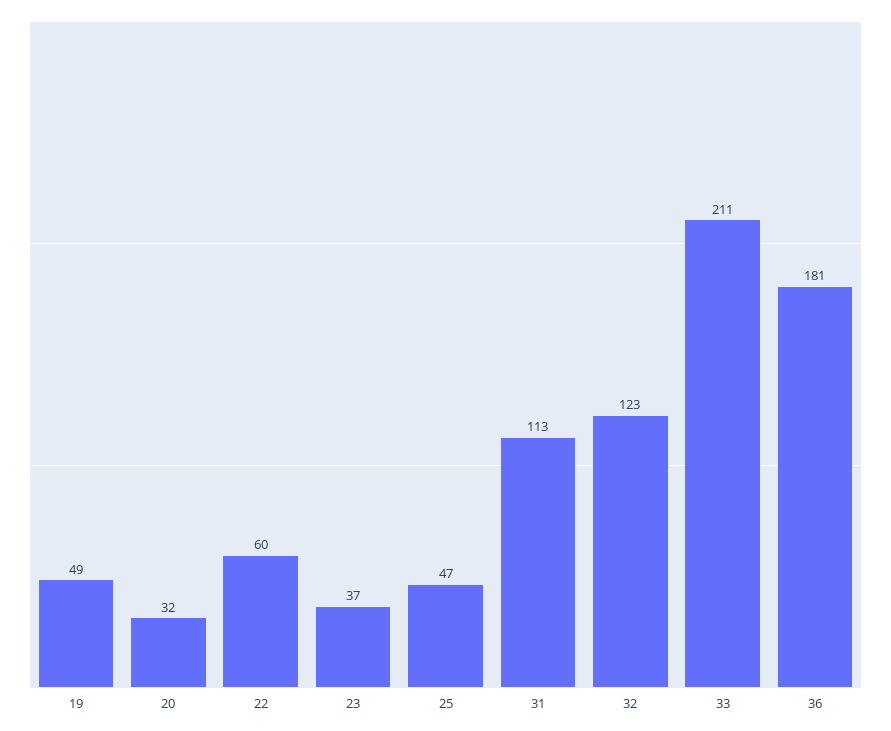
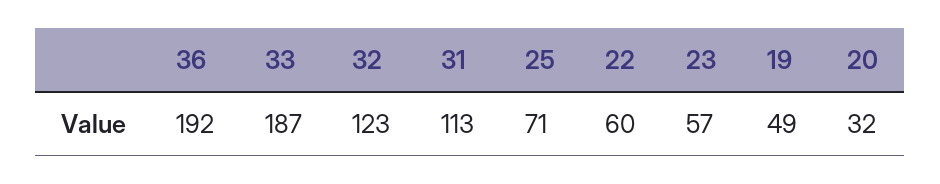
  {
    "19": 49,
    "20": 32,
    "22": 60,
-   "23": 37,
+   "23": 57,
-   "25": 47,
+   "25": 71,
    "31": 113,
    "32": 123,
-   "33": 211,
+   "33": 187,
-   "36": 181
+   "36": 192
  }

